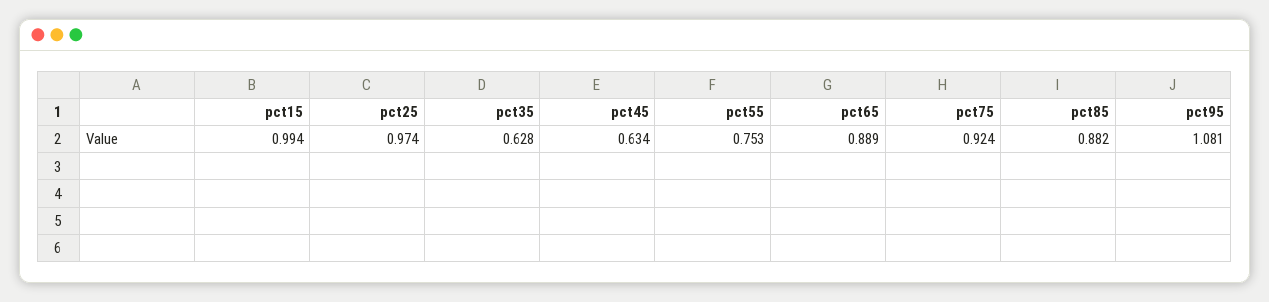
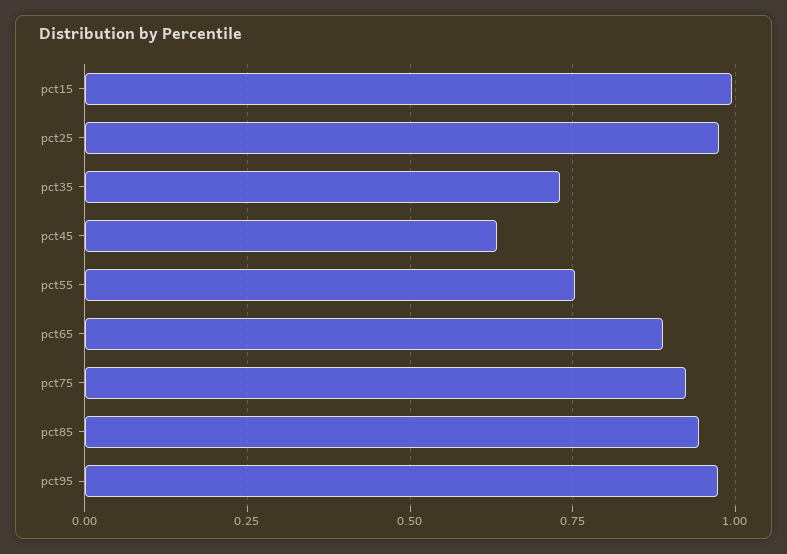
  {
    "pct15": 0.994,
    "pct25": 0.974,
-   "pct35": 0.628,
+   "pct35": 0.725,
    "pct45": 0.634,
    "pct55": 0.753,
    "pct65": 0.889,
    "pct75": 0.924,
-   "pct85": 0.882,
+   "pct85": 0.95,
-   "pct95": 1.081
+   "pct95": 0.975
  }

